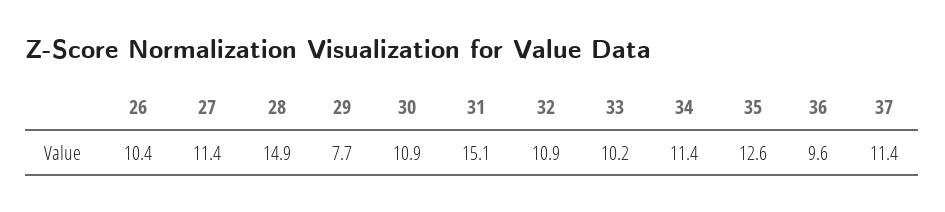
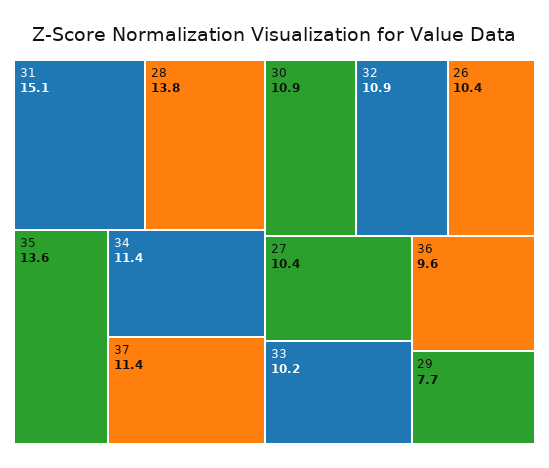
  {
    "26": 10.4,
-   "27": 11.4,
+   "27": 10.4,
-   "28": 14.9,
+   "28": 13.8,
    "29": 7.7,
    "30": 10.9,
    "31": 15.1,
    "32": 10.9,
    "33": 10.2,
    "34": 11.4,
-   "35": 12.6,
+   "35": 13.6,
    "36": 9.6,
    "37": 11.4
  }

